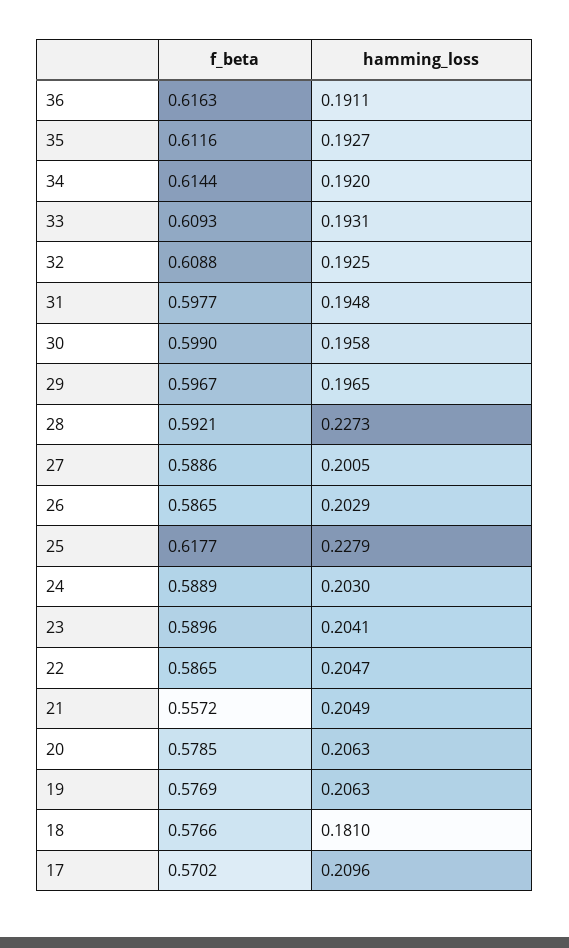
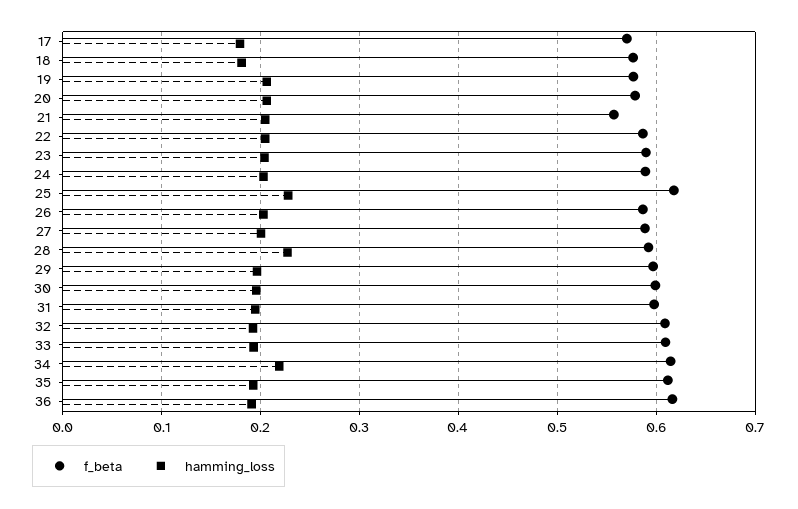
  {
    "f_beta": {
      "36": 0.6163,
      "35": 0.6116,
      "34": 0.6144,
      "33": 0.6093,
      "32": 0.6088,
      "31": 0.5977,
      "30": 0.599,
      "29": 0.5967,
      "28": 0.5921,
      "27": 0.5886,
      "26": 0.5865,
      "25": 0.6177,
      "24": 0.5889,
      "23": 0.5896,
      "22": 0.5865,
      "21": 0.5572,
      "20": 0.5785,
      "19": 0.5769,
      "18": 0.5766,
      "17": 0.5702
    },
    "hamming_loss": {
      "36": 0.1911,
      "35": 0.1927,
-     "34": 0.192,
+     "34": 0.22,
      "33": 0.1931,
      "32": 0.1925,
      "31": 0.1948,
      "30": 0.1958,
      "29": 0.1965,
      "28": 0.2273,
      "27": 0.2005,
      "26": 0.2029,
      "25": 0.2279,
      "24": 0.203,
      "23": 0.2041,
      "22": 0.2047,
      "21": 0.2049,
      "20": 0.2063,
      "19": 0.2063,
      "18": 0.181,
-     "17": 0.2096
+     "17": 0.18
    }
  }

